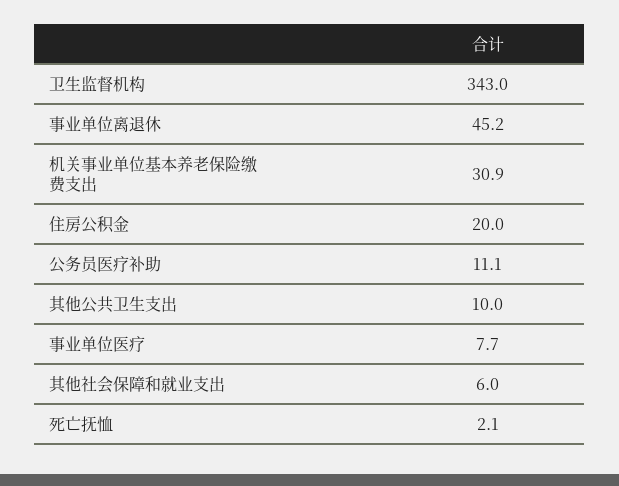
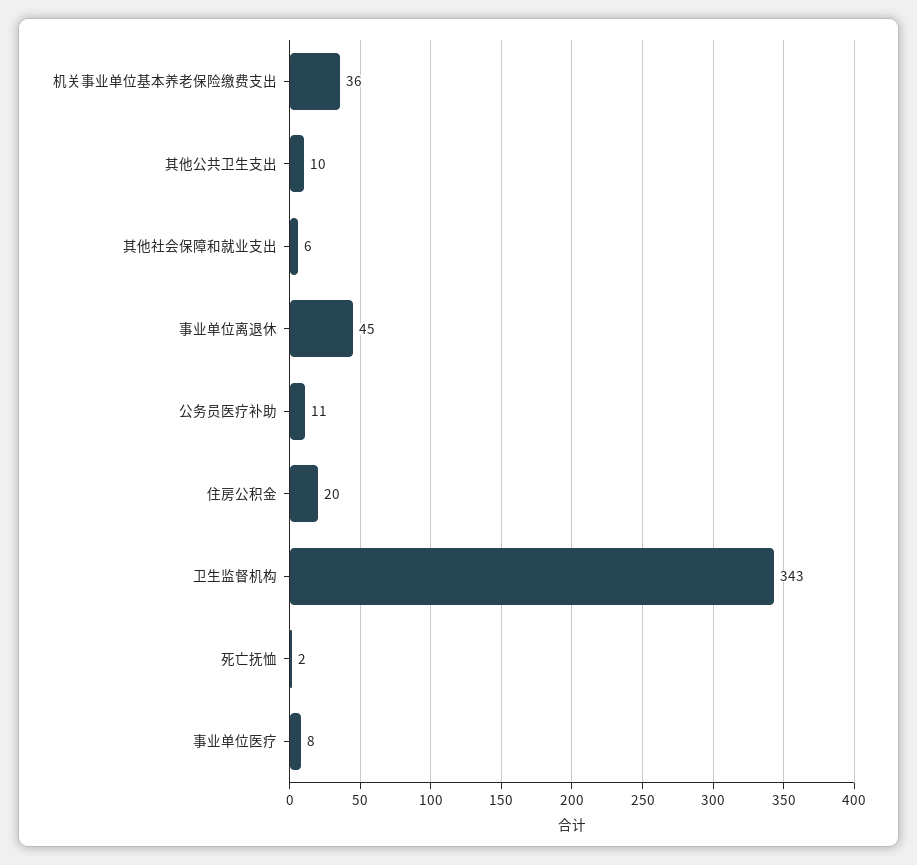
  {
    "卫生监督机构": 343,
    "事业单位离退休": 45.2,
-   "机关事业单位基本养老保险缴费支出": 30.9,
+   "机关事业单位基本养老保险缴费支出": 36,
    "住房公积金": 20,
    "公务员医疗补助": 11.1,
    "其他公共卫生支出": 10,
    "事业单位医疗": 7.7,
    "其他社会保障和就业支出": 6,
    "死亡抚恤": 2.1
  }

